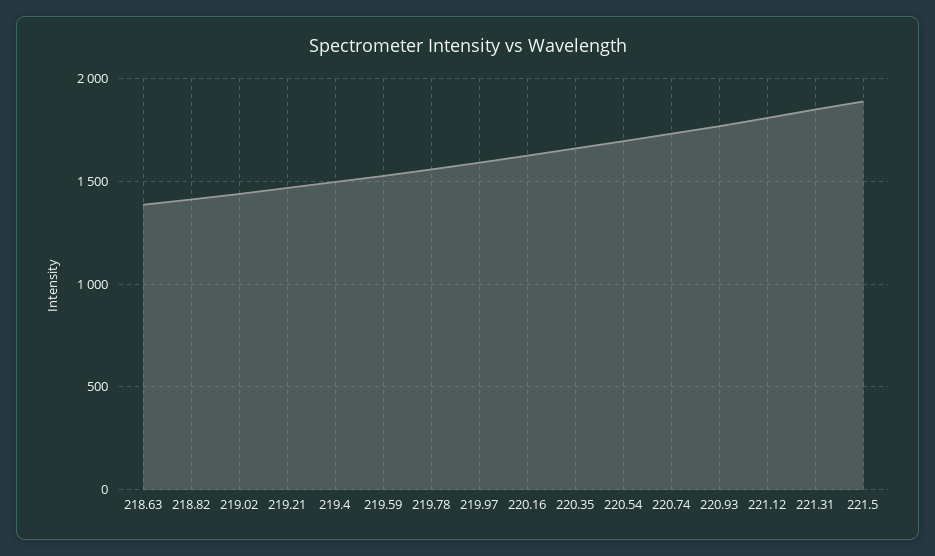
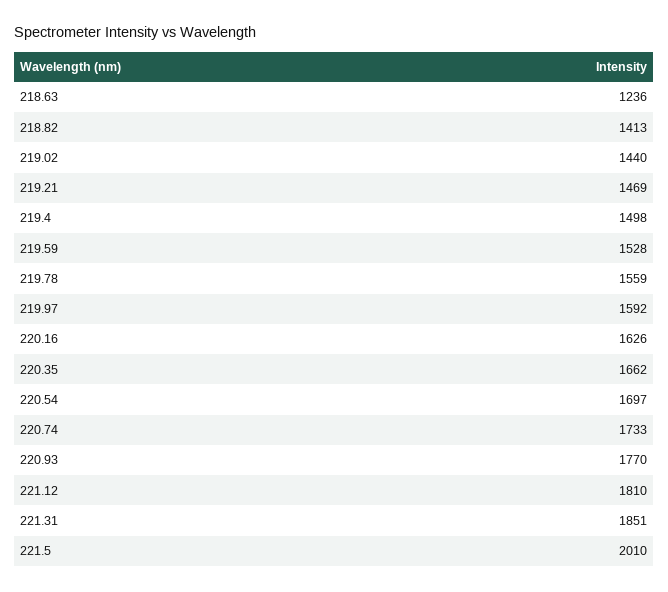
  {
-   "218.63": 1400,
+   "218.63": 1236,
    "218.82": 1413,
    "219.02": 1440,
    "219.21": 1469,
    "219.4": 1498,
    "219.59": 1528,
    "219.78": 1559,
    "219.97": 1592,
    "220.16": 1626,
    "220.35": 1662,
    "220.54": 1697,
    "220.74": 1733,
    "220.93": 1770,
    "221.12": 1810,
    "221.31": 1851,
-   "221.5": 1900
+   "221.5": 2010
  }

